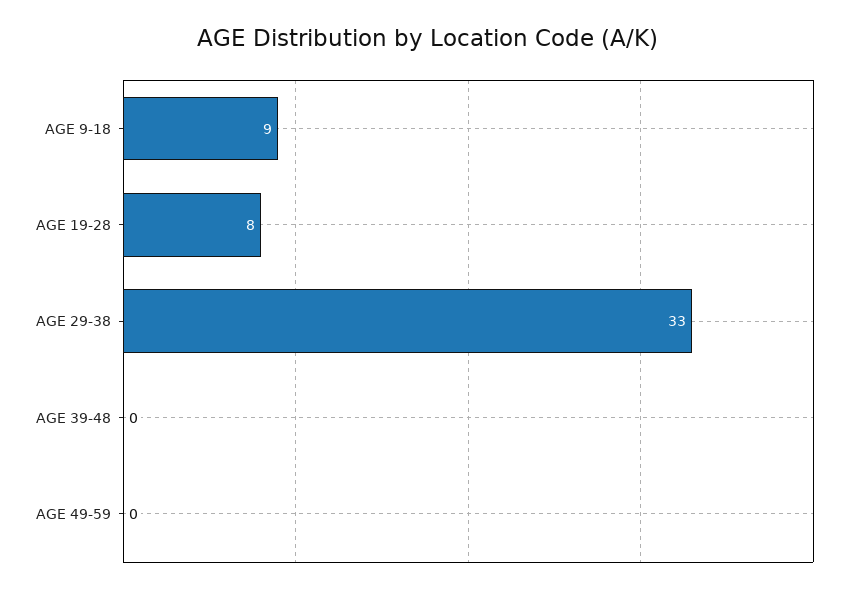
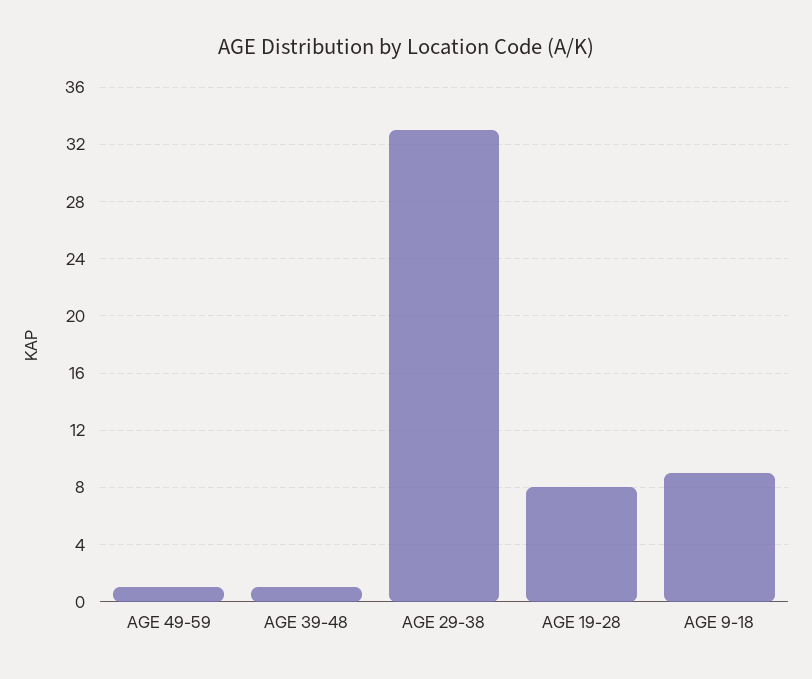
  {
    "AGE 9-18": 9,
    "AGE 19-28": 8,
    "AGE 29-38": 33,
-   "AGE 39-48": 0,
+   "AGE 39-48": 1,
-   "AGE 49-59": 0
+   "AGE 49-59": 1
  }

